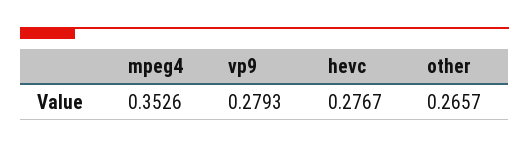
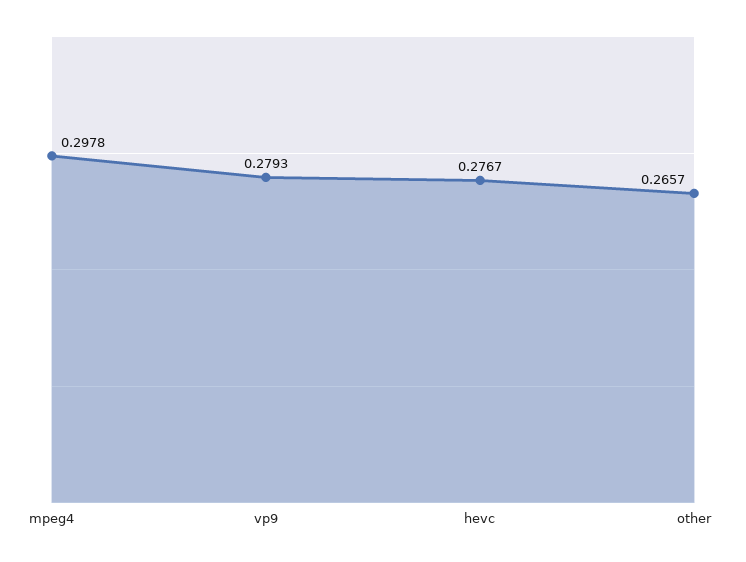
  {
-   "mpeg4": 0.3526,
+   "mpeg4": 0.2978,
    "vp9": 0.2793,
    "hevc": 0.2767,
    "other": 0.2657
  }

